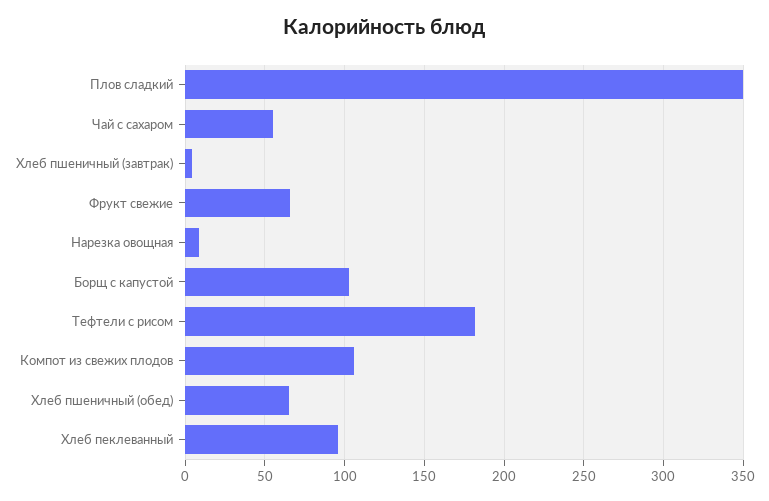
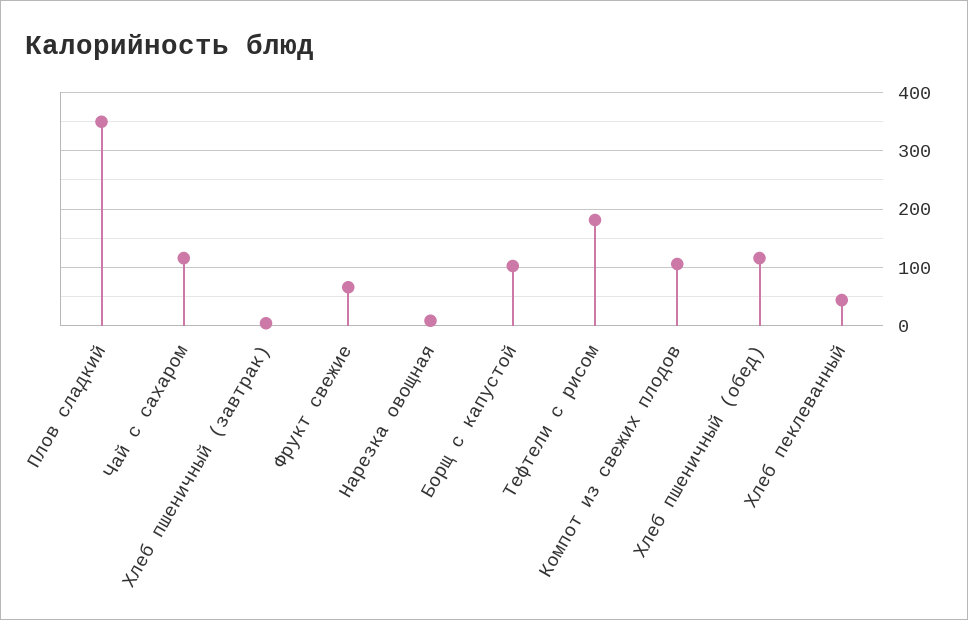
  {
    "Плов сладкий": 350,
-   "Чай с сахаром": 55,
+   "Чай с сахаром": 120,
    "Хлеб пшеничный (завтрак)": 5,
    "Фрукт свежие": 65,
    "Нарезка овощная": 10,
    "Борщ с капустой": 100,
    "Тефтели с рисом": 180,
    "Компот из свежих плодов": 105,
-   "Хлеб пшеничный (обед)": 65,
+   "Хлеб пшеничный (обед)": 120,
-   "Хлеб пеклеванный": 95
+   "Хлеб пеклеванный": 40
  }

